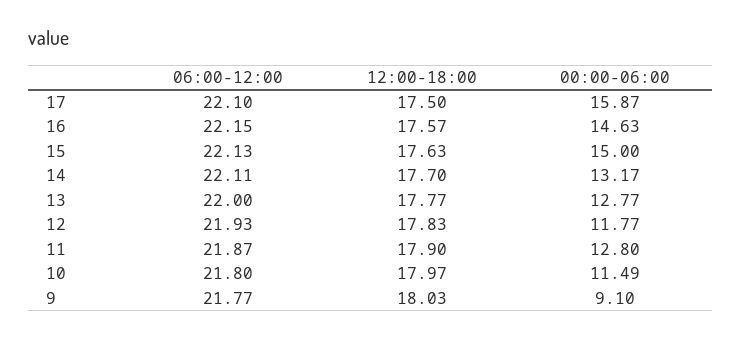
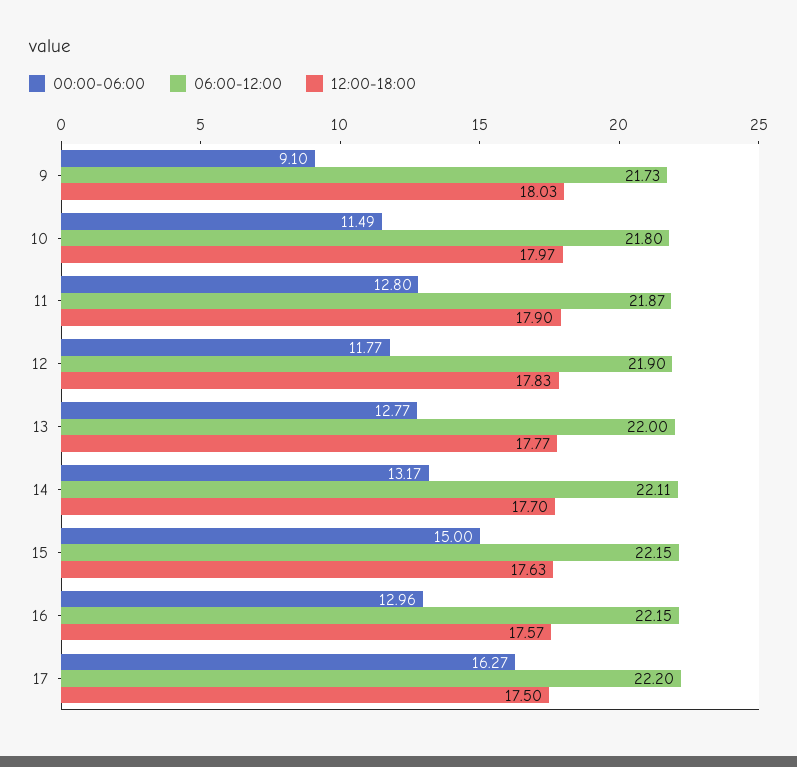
  {
    "06:00-12:00": {
-     "17": 22.1,
+     "17": 22.2,
      "16": 22.15,
-     "15": 22.13,
+     "15": 22.15,
      "14": 22.11,
      "13": 22,
-     "12": 21.93,
+     "12": 21.9,
      "11": 21.87,
      "10": 21.8,
-     "9": 21.77
+     "9": 21.73
    },
    "12:00-18:00": {
      "17": 17.5,
      "16": 17.57,
      "15": 17.63,
      "14": 17.7,
      "13": 17.77,
      "12": 17.83,
      "11": 17.9,
      "10": 17.97,
      "9": 18.03
    },
    "00:00-06:00": {
-     "17": 15.87,
+     "17": 16.27,
-     "16": 14.63,
+     "16": 12.96,
      "15": 15,
      "14": 13.17,
      "13": 12.77,
      "12": 11.77,
      "11": 12.8,
      "10": 11.49,
      "9": 9.1
    }
  }

